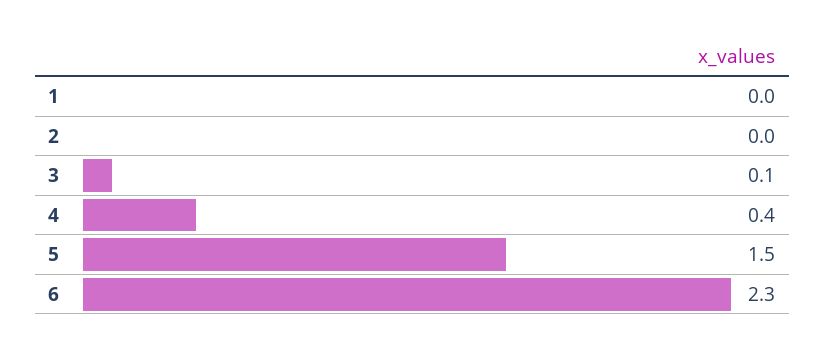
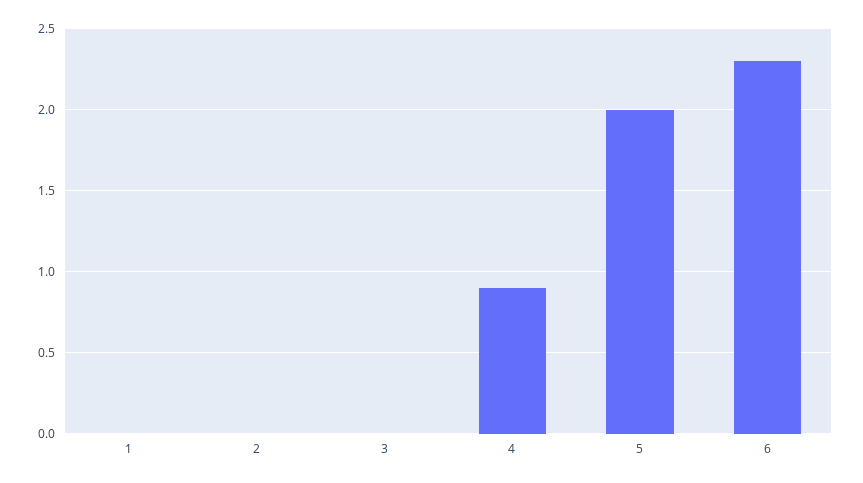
  {
    "1": 0,
    "2": 0,
-   "3": 0.1,
+   "3": 0,
-   "4": 0.4,
+   "4": 0.9,
-   "5": 1.5,
+   "5": 2,
    "6": 2.3
  }

